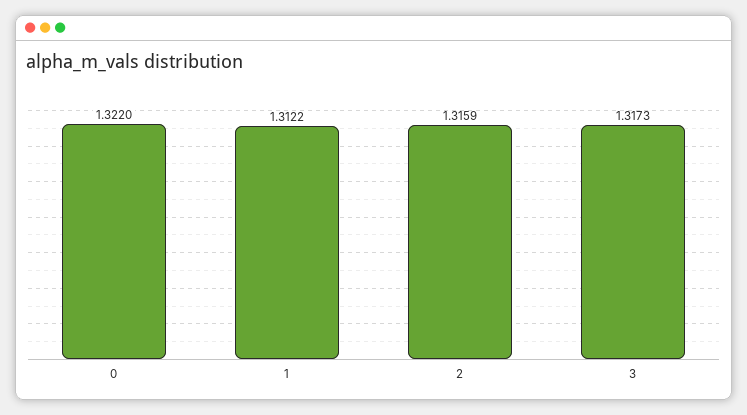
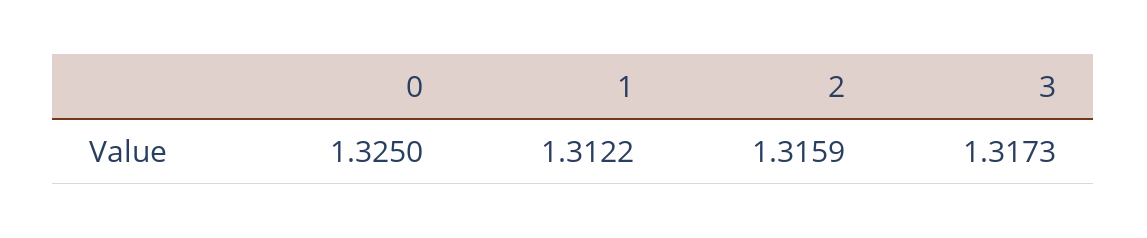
  {
-   "0": 1.322,
+   "0": 1.325,
    "1": 1.3122,
    "2": 1.3159,
    "3": 1.3173
  }

